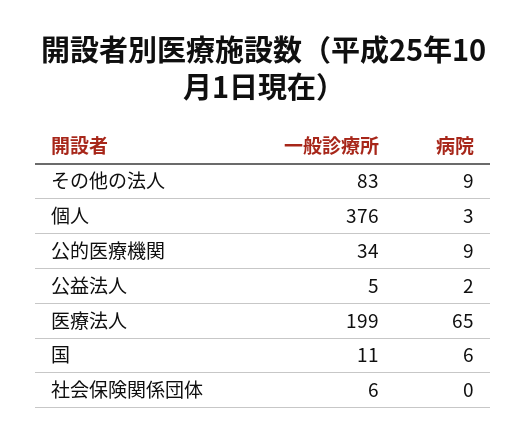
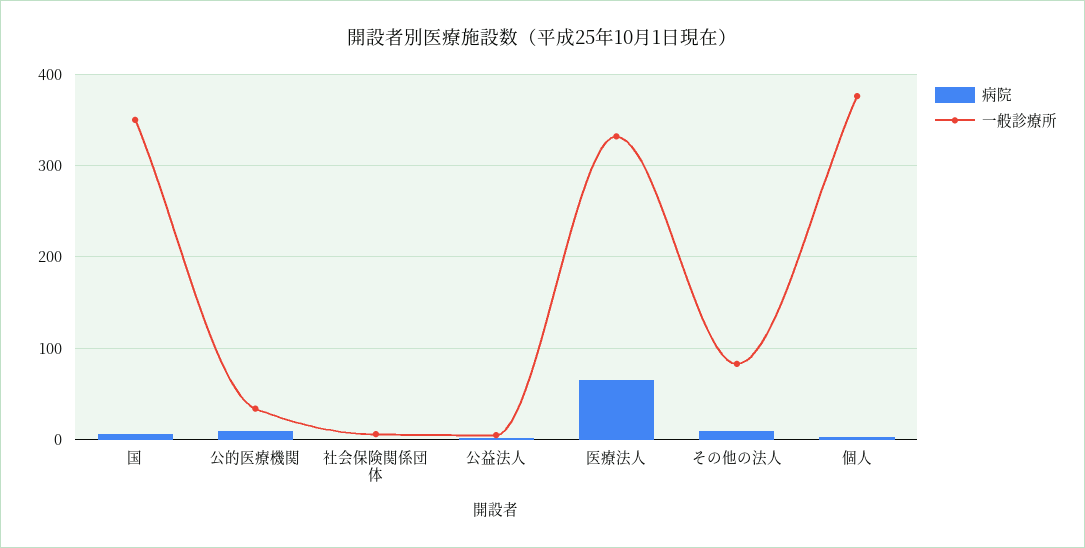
  {
    "一般診療所": {
      "その他の法人": 83,
      "個人": 376,
      "公的医療機関": 34,
      "公益法人": 5,
-     "医療法人": 199,
+     "医療法人": 330,
-     "国": 11,
+     "国": 350,
      "社会保険関係団体": 6
    },
    "病院": {
      "その他の法人": 9,
      "個人": 3,
      "公的医療機関": 9,
      "公益法人": 2,
      "医療法人": 65,
      "国": 6,
      "社会保険関係団体": 0
    }
  }

